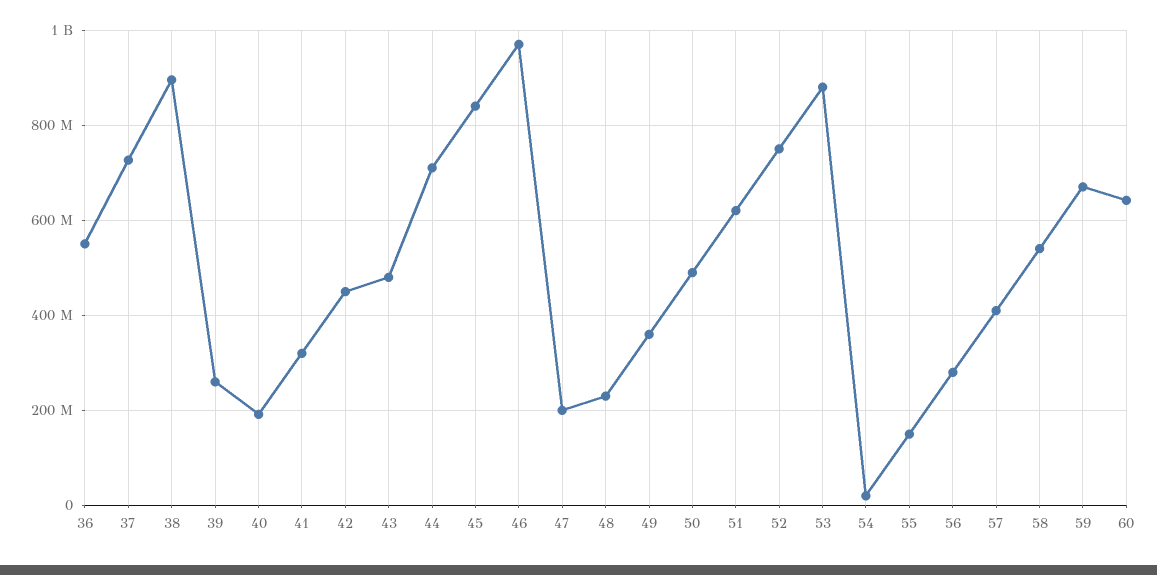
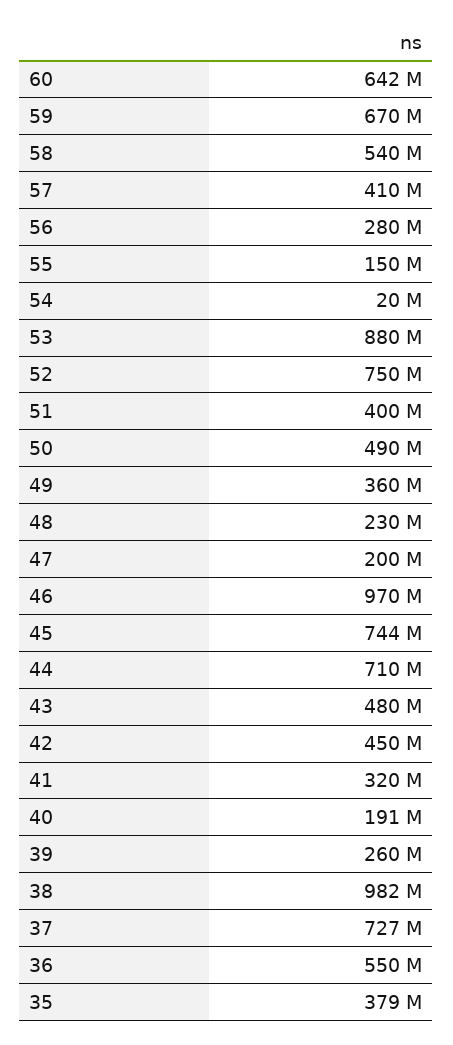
  {
    "36": 550000000,
    "37": 727000000,
-   "38": 900000000,
+   "38": 982000000,
    "39": 260000000,
    "40": 191000000,
    "41": 320000000,
    "42": 450000000,
    "43": 480000000,
    "44": 710000000,
-   "45": 840000000,
+   "45": 744000000,
    "46": 970000000,
    "47": 200000000,
    "48": 230000000,
    "49": 360000000,
    "50": 490000000,
-   "51": 620000000,
+   "51": 400000000,
    "52": 750000000,
    "53": 880000000,
    "54": 20000000,
    "55": 150000000,
    "56": 280000000,
    "57": 410000000,
    "58": 540000000,
    "59": 670000000,
-   "60": 642000000
+   "60": 642000000,
+   "35": 379000000
  }

